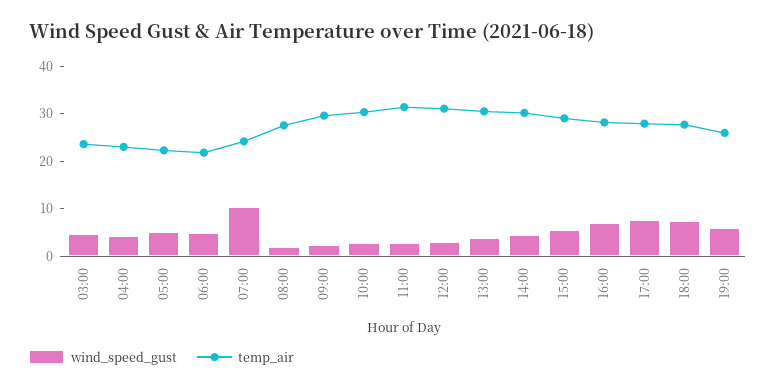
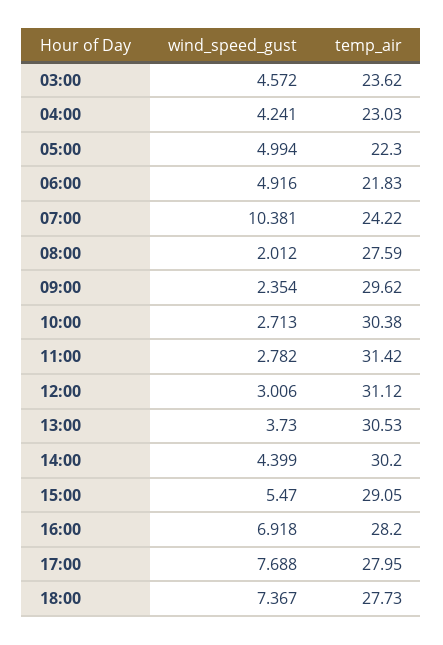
  {
    "wind_speed_gust": {
      "03:00": 4.572,
      "04:00": 4.241,
      "05:00": 4.994,
      "06:00": 4.916,
      "07:00": 10.381,
      "08:00": 2.012,
      "09:00": 2.354,
      "10:00": 2.713,
      "11:00": 2.782,
      "12:00": 3.006,
      "13:00": 3.73,
      "14:00": 4.399,
      "15:00": 5.47,
      "16:00": 6.918,
      "17:00": 7.688,
-     "18:00": 7.367,
+     "18:00": 7.367
-     "19:00": 6
    },
    "temp_air": {
      "03:00": 23.62,
      "04:00": 23.03,
      "05:00": 22.3,
      "06:00": 21.83,
      "07:00": 24.22,
      "08:00": 27.59,
      "09:00": 29.62,
      "10:00": 30.38,
      "11:00": 31.42,
      "12:00": 31.12,
      "13:00": 30.53,
      "14:00": 30.2,
      "15:00": 29.05,
      "16:00": 28.2,
      "17:00": 27.95,
-     "18:00": 27.73,
+     "18:00": 27.73
-     "19:00": 26
    }
  }

